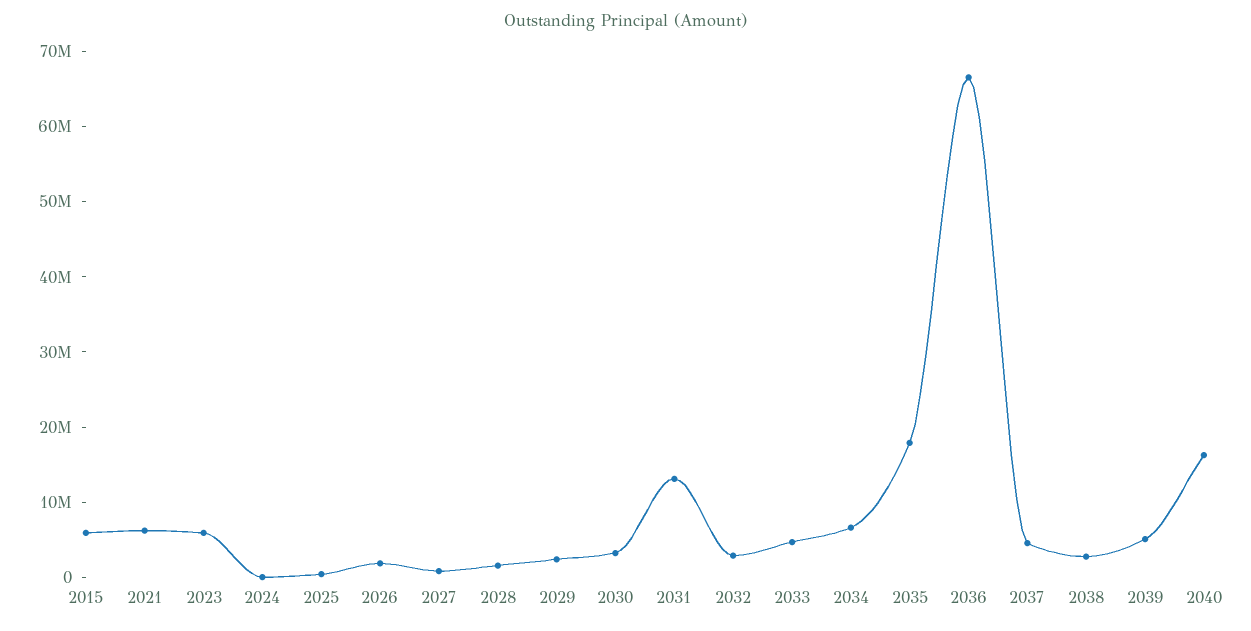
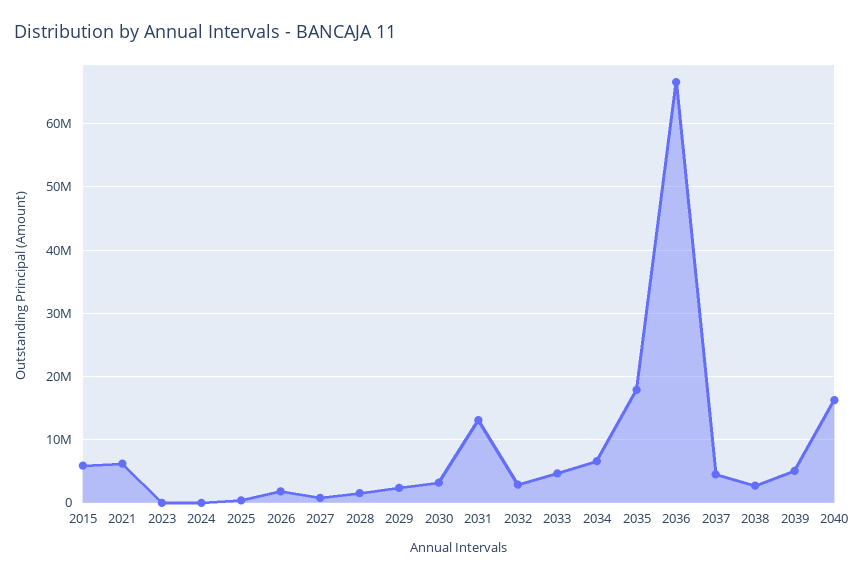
  {
    "2015": 6000000,
    "2021": 6000000,
-   "2023": 6000000,
+   "2023": 0,
    "2024": 0,
    "2025": 0,
    "2026": 2000000,
    "2027": 1000000,
    "2028": 2000000,
    "2029": 2000000,
    "2030": 3000000,
    "2031": 13000000,
    "2032": 3000000,
    "2033": 5000000,
    "2034": 7000000,
    "2035": 18000000,
    "2036": 67000000,
    "2037": 5000000,
    "2038": 3000000,
    "2039": 5000000,
    "2040": 16000000
  }

